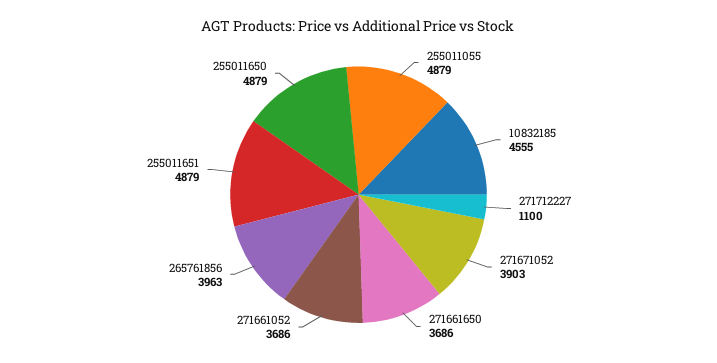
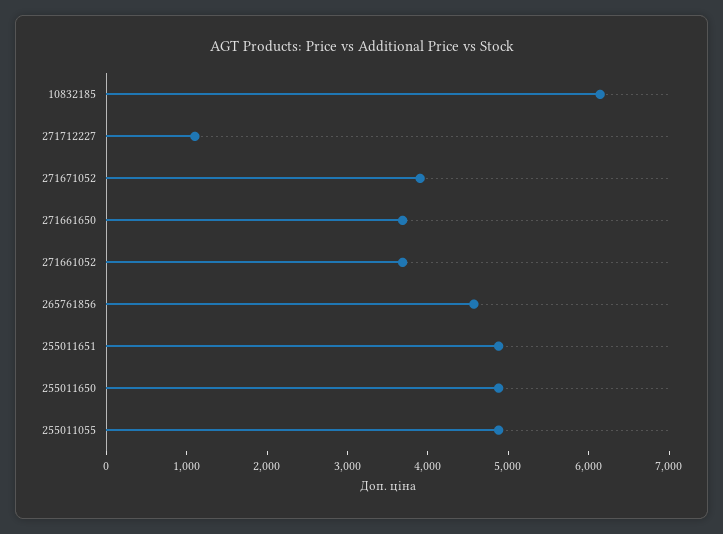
  {
    "255011055": 4879,
-   "10832185": 4555,
+   "10832185": 6200,
    "271712227": 1100,
    "271671052": 3903,
    "271661650": 3686,
    "271661052": 3686,
-   "265761856": 3963,
+   "265761856": 4600,
    "255011651": 4879,
    "255011650": 4879
  }

